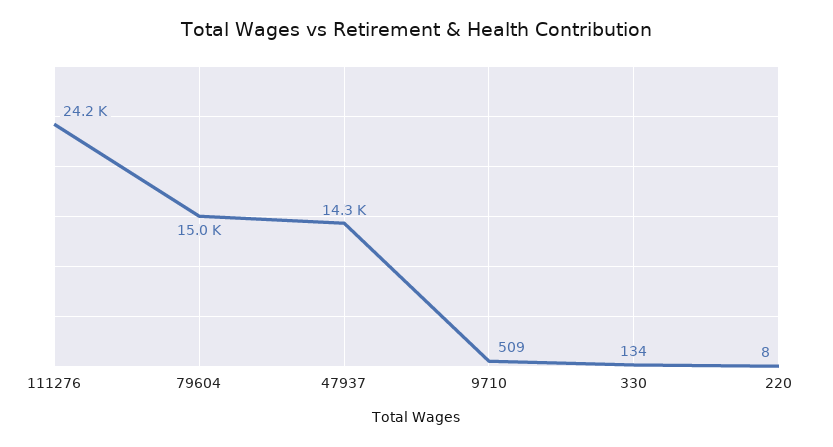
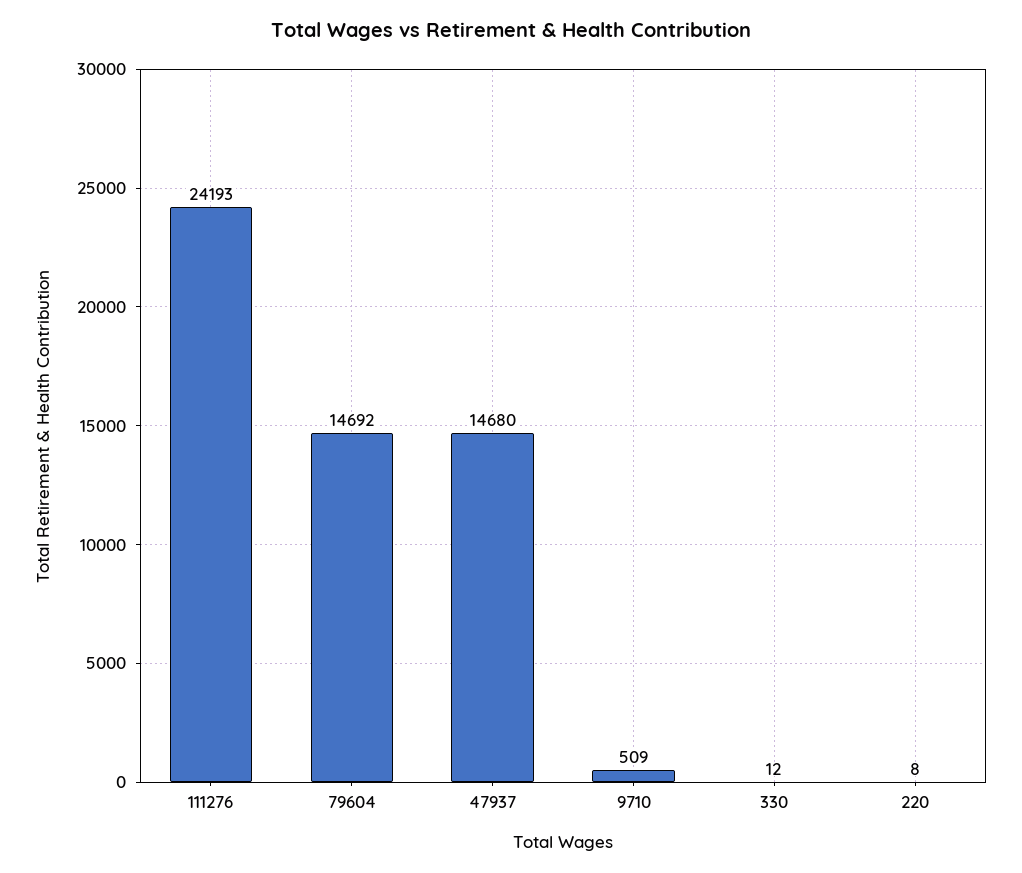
  {
    "111276": 24193,
-   "79604": 15000,
+   "79604": 14692,
-   "47937": 14300,
+   "47937": 14680,
    "9710": 509,
-   "330": 134,
+   "330": 12,
    "220": 8
  }

